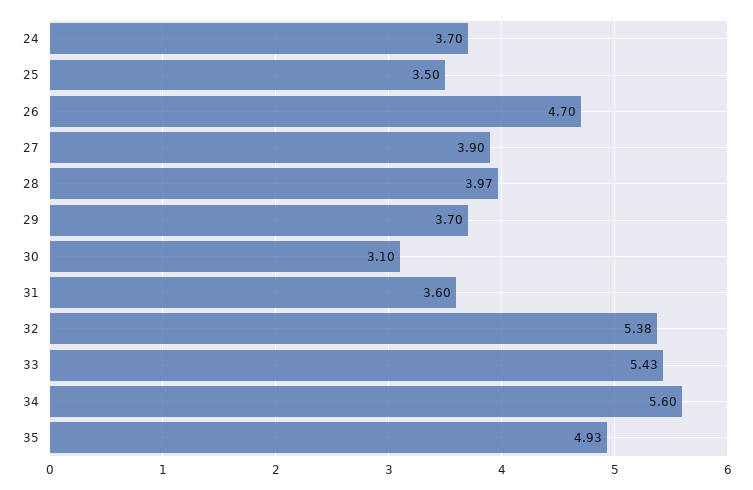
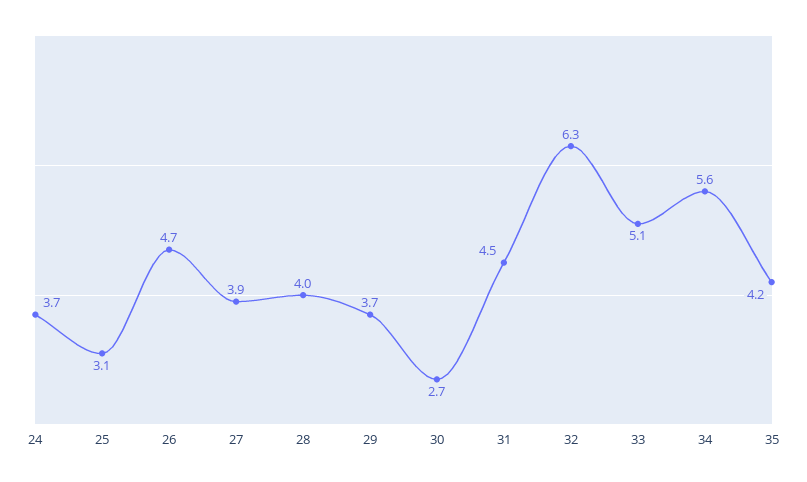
  {
    "24": 3.7,
-   "25": 3.5,
+   "25": 3.1,
    "26": 4.7,
    "27": 3.9,
    "28": 3.97,
    "29": 3.7,
-   "30": 3.1,
+   "30": 2.7,
-   "31": 3.6,
+   "31": 4.5,
-   "32": 5.38,
+   "32": 6.3,
-   "33": 5.43,
+   "33": 5.1,
    "34": 5.6,
-   "35": 4.93
+   "35": 4.2
  }

